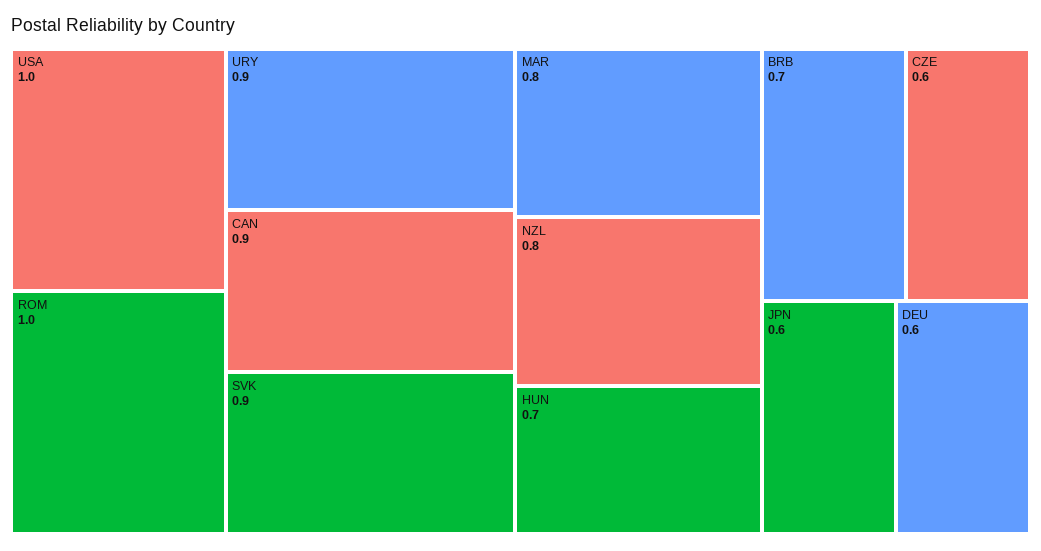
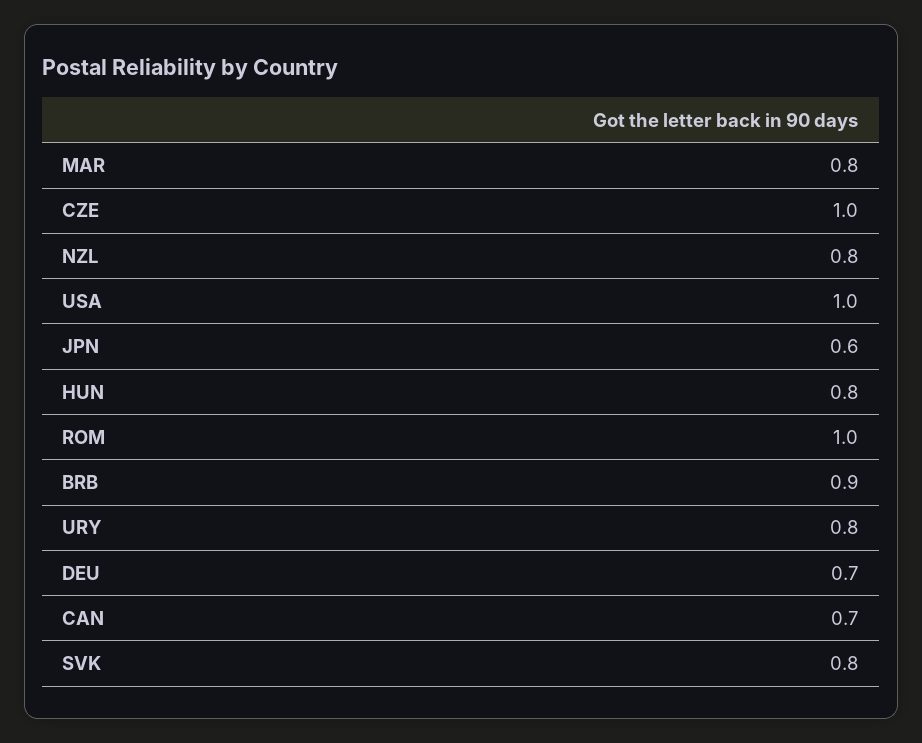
  {
    "USA": 1,
    "ROM": 1,
-   "URY": 0.9,
+   "URY": 0.8,
-   "CAN": 0.9,
+   "CAN": 0.7,
-   "SVK": 0.9,
+   "SVK": 0.8,
    "MAR": 0.8,
    "NZL": 0.8,
-   "HUN": 0.7,
+   "HUN": 0.8,
-   "BRB": 0.7,
+   "BRB": 0.9,
-   "CZE": 0.6,
+   "CZE": 1,
    "JPN": 0.6,
-   "DEU": 0.6
+   "DEU": 0.7
  }

